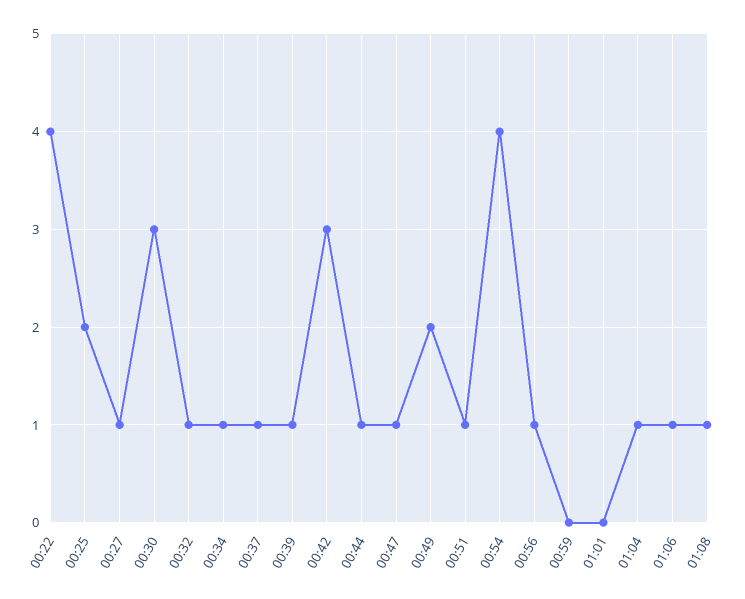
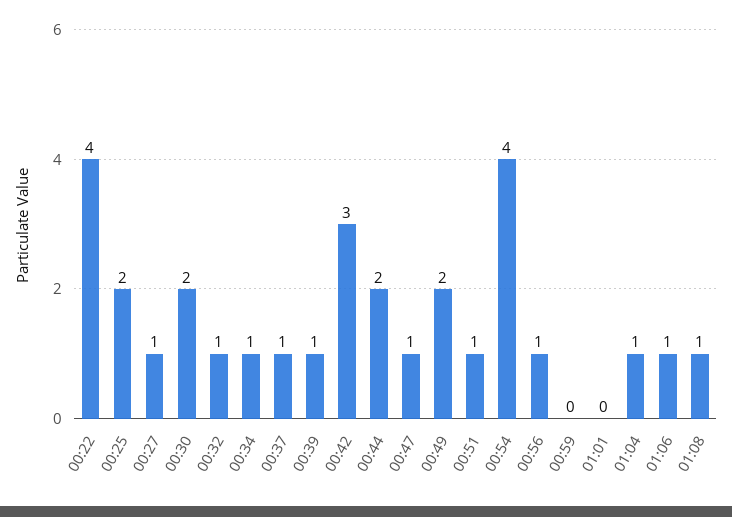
  {
    "00:22": 4,
    "00:25": 2,
    "00:27": 1,
-   "00:30": 3,
+   "00:30": 2,
    "00:32": 1,
    "00:34": 1,
    "00:37": 1,
    "00:39": 1,
    "00:42": 3,
-   "00:44": 1,
+   "00:44": 2,
    "00:47": 1,
    "00:49": 2,
    "00:51": 1,
    "00:54": 4,
    "00:56": 1,
    "00:59": 0,
    "01:01": 0,
    "01:04": 1,
    "01:06": 1,
    "01:08": 1
  }

